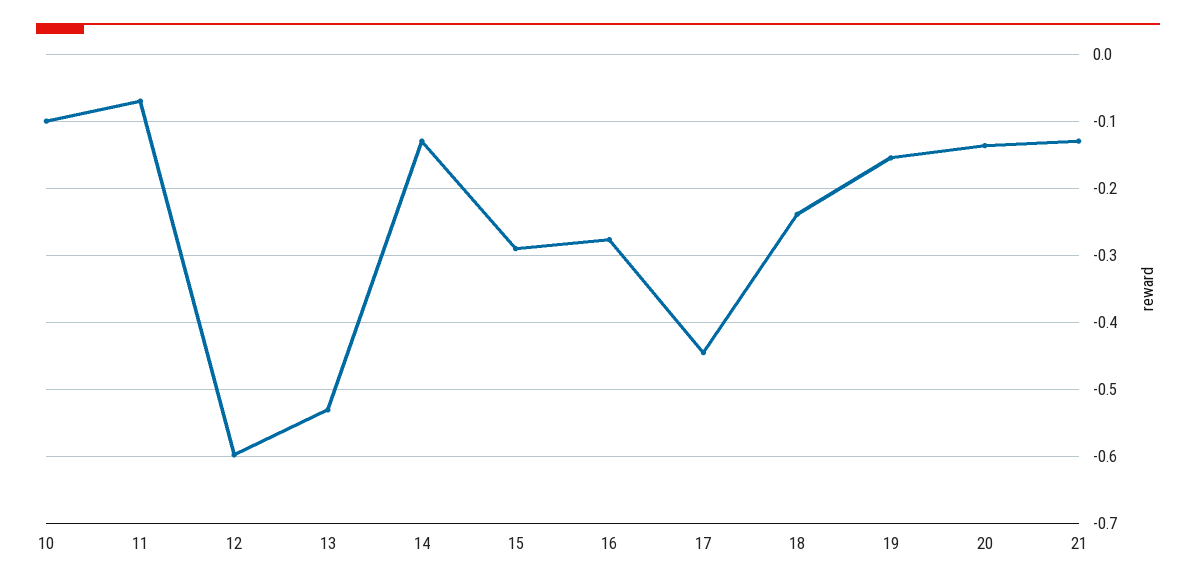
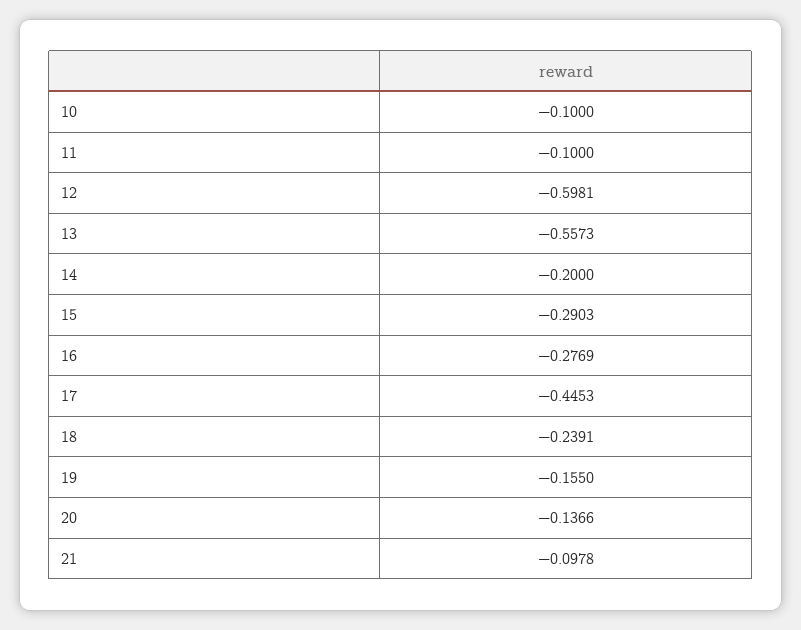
  {
    "10": -0.1,
-   "11": -0.07,
+   "11": -0.1,
    "12": -0.5981,
-   "13": -0.53,
+   "13": -0.5573,
-   "14": -0.13,
+   "14": -0.2,
    "15": -0.2903,
    "16": -0.2769,
    "17": -0.4453,
    "18": -0.2391,
    "19": -0.155,
    "20": -0.1366,
-   "21": -0.13
+   "21": -0.0978
  }

